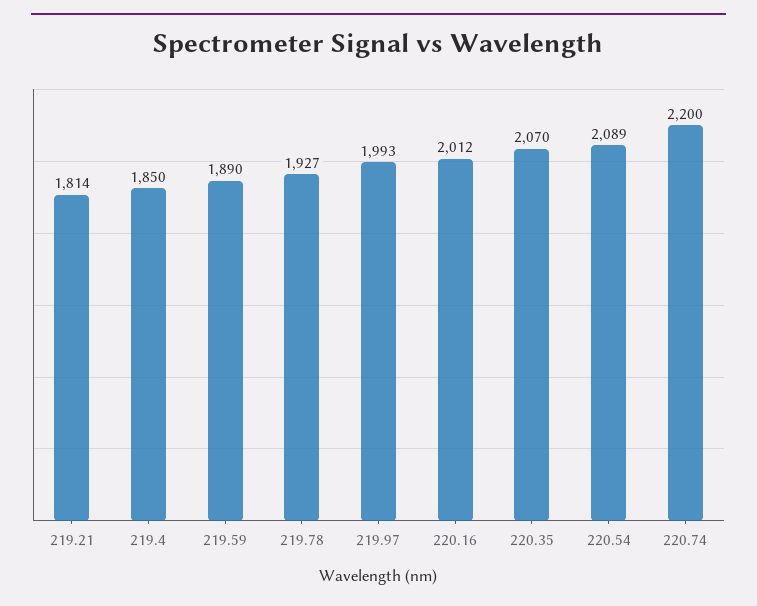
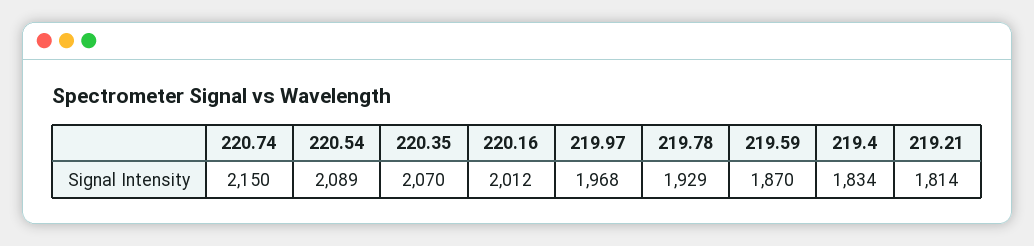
  {
    "219.21": 1814,
-   "219.4": 1850,
+   "219.4": 1834,
-   "219.59": 1890,
+   "219.59": 1870,
-   "219.78": 1927,
+   "219.78": 1929,
-   "219.97": 1993,
+   "219.97": 1968,
    "220.16": 2012,
    "220.35": 2070,
    "220.54": 2089,
-   "220.74": 2200
+   "220.74": 2150
  }

